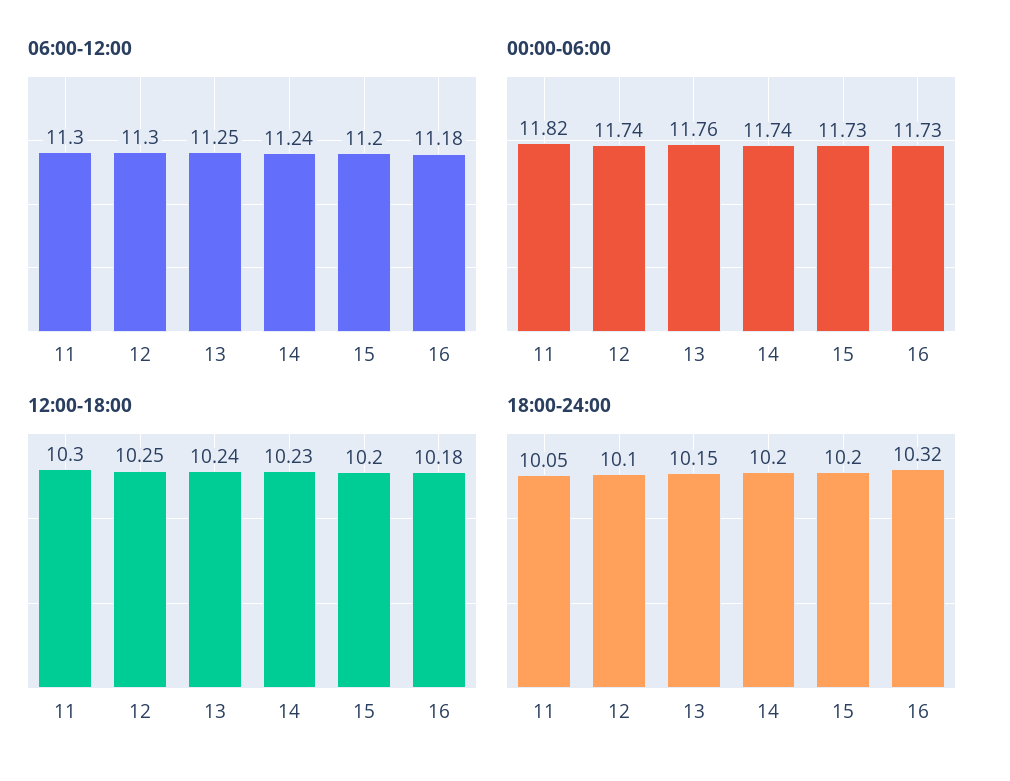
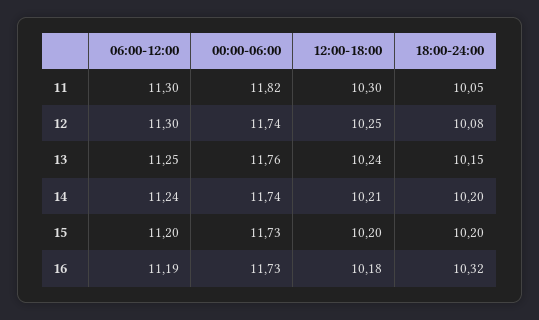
  {
    "06:00-12:00": {
      "11": 11.3,
      "12": 11.3,
      "13": 11.25,
      "14": 11.24,
      "15": 11.2,
-     "16": 11.18
+     "16": 11.19
    },
    "00:00-06:00": {
      "11": 11.82,
      "12": 11.74,
      "13": 11.76,
      "14": 11.74,
      "15": 11.73,
      "16": 11.73
    },
    "12:00-18:00": {
      "11": 10.3,
      "12": 10.25,
      "13": 10.24,
-     "14": 10.23,
+     "14": 10.21,
      "15": 10.2,
      "16": 10.18
    },
    "18:00-24:00": {
      "11": 10.05,
-     "12": 10.1,
+     "12": 10.08,
      "13": 10.15,
      "14": 10.2,
      "15": 10.2,
      "16": 10.32
    }
  }

